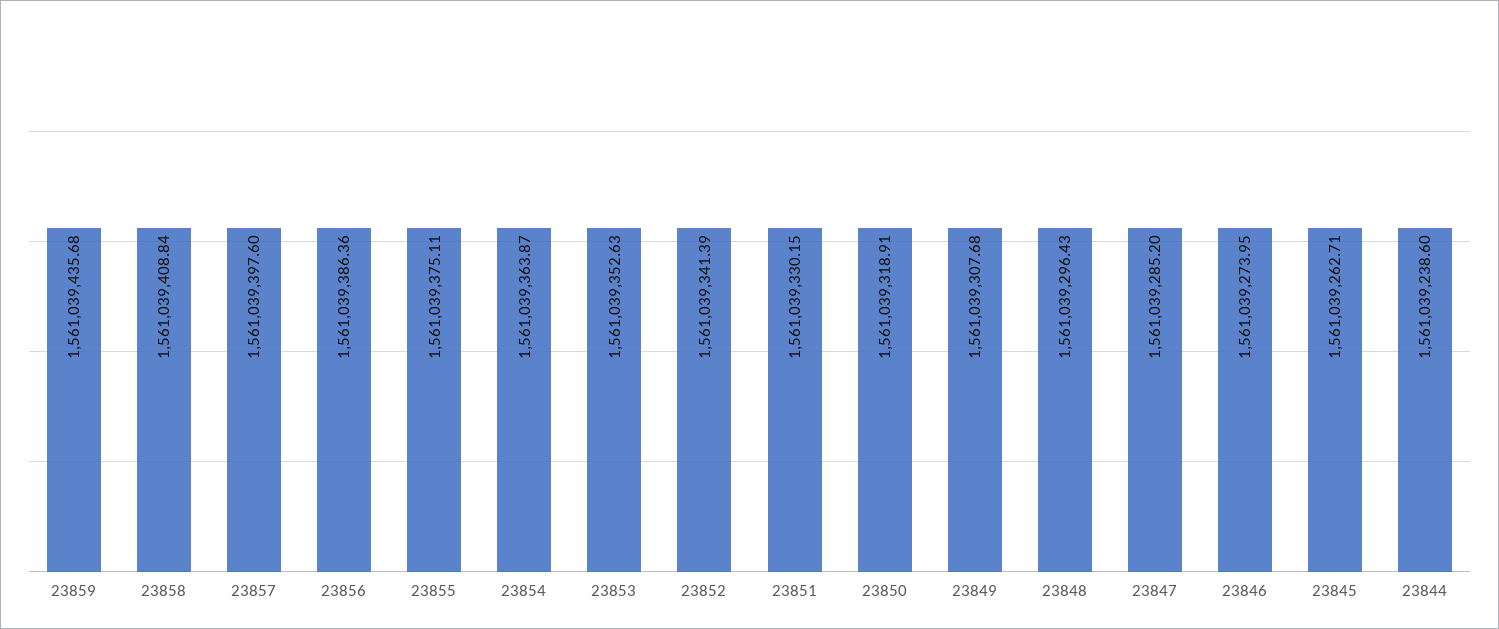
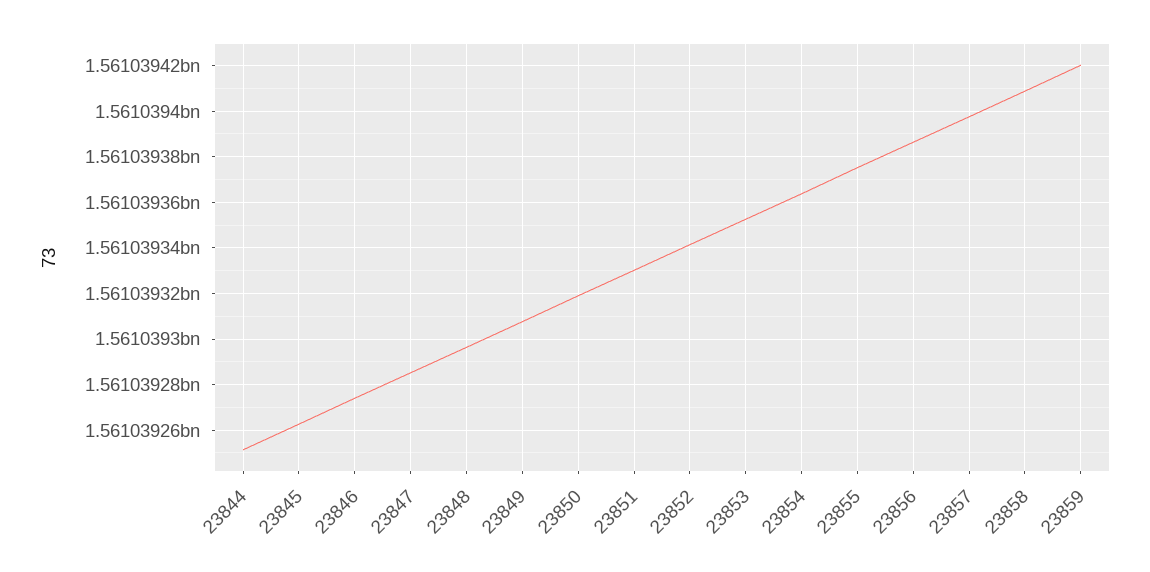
  {
-   "23859": 1561039435.68,
+   "23859": 1561039420,
    "23858": 1561039408.84,
    "23857": 1561039397.6,
    "23856": 1561039386.36,
    "23855": 1561039375.11,
    "23854": 1561039363.87,
    "23853": 1561039352.63,
    "23852": 1561039341.39,
    "23851": 1561039330.15,
    "23850": 1561039318.91,
    "23849": 1561039307.68,
    "23848": 1561039296.43,
    "23847": 1561039285.2,
    "23846": 1561039273.95,
    "23845": 1561039262.71,
-   "23844": 1561039238.6
+   "23844": 1561039250
  }

